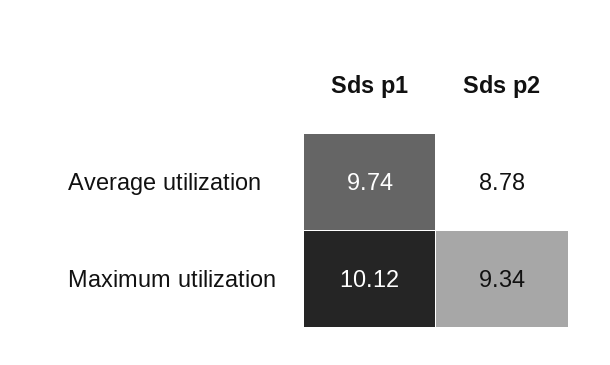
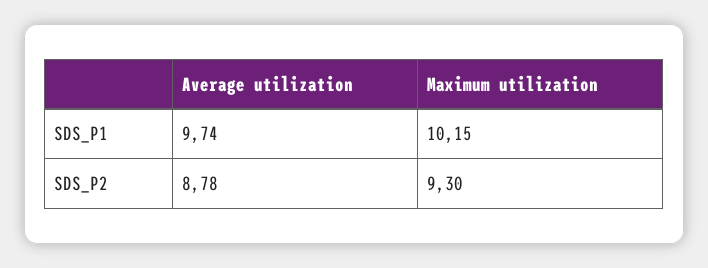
  {
    "Sds p1": {
      "Average utilization": 9.74,
-     "Maximum utilization": 10.12
+     "Maximum utilization": 10.15
    },
    "Sds p2": {
      "Average utilization": 8.78,
-     "Maximum utilization": 9.34
+     "Maximum utilization": 9.3
    }
  }

